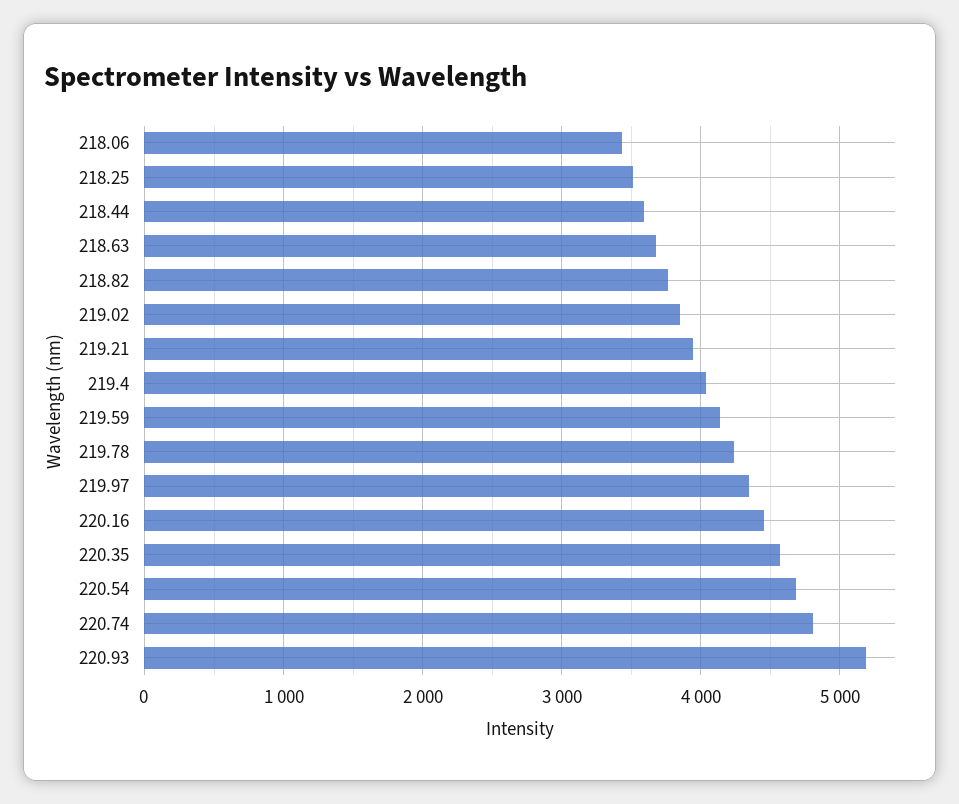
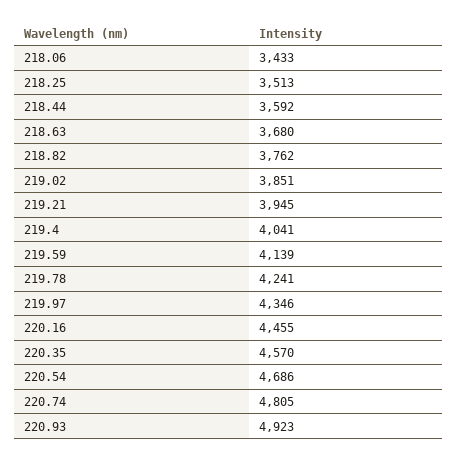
  {
    "218.06": 3433,
    "218.25": 3513,
    "218.44": 3592,
    "218.63": 3680,
    "218.82": 3762,
    "219.02": 3851,
    "219.21": 3945,
    "219.4": 4041,
    "219.59": 4139,
    "219.78": 4241,
    "219.97": 4346,
    "220.16": 4455,
    "220.35": 4570,
    "220.54": 4686,
    "220.74": 4805,
-   "220.93": 5200
+   "220.93": 4923
  }

